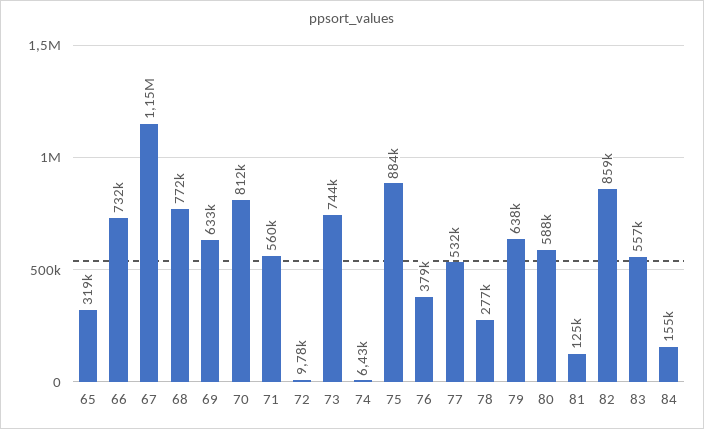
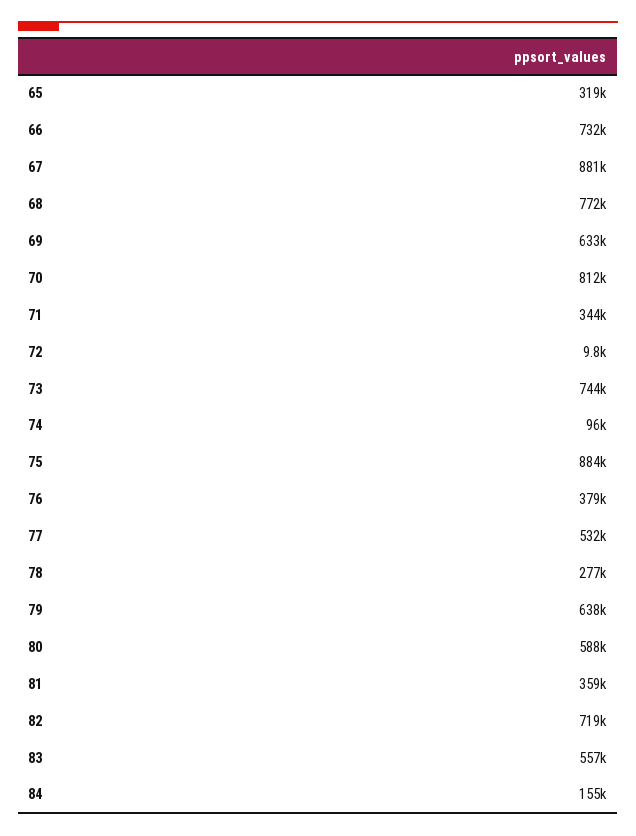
  {
    "65": 319000,
    "66": 732000,
-   "67": 1150000,
+   "67": 881000,
    "68": 772000,
    "69": 633000,
    "70": 812000,
-   "71": 560000,
+   "71": 344000,
    "72": 9780,
    "73": 744000,
-   "74": 6430,
+   "74": 96000,
    "75": 884000,
    "76": 379000,
    "77": 532000,
    "78": 277000,
    "79": 638000,
    "80": 588000,
-   "81": 125000,
+   "81": 359000,
-   "82": 859000,
+   "82": 719000,
    "83": 557000,
    "84": 155000
  }

